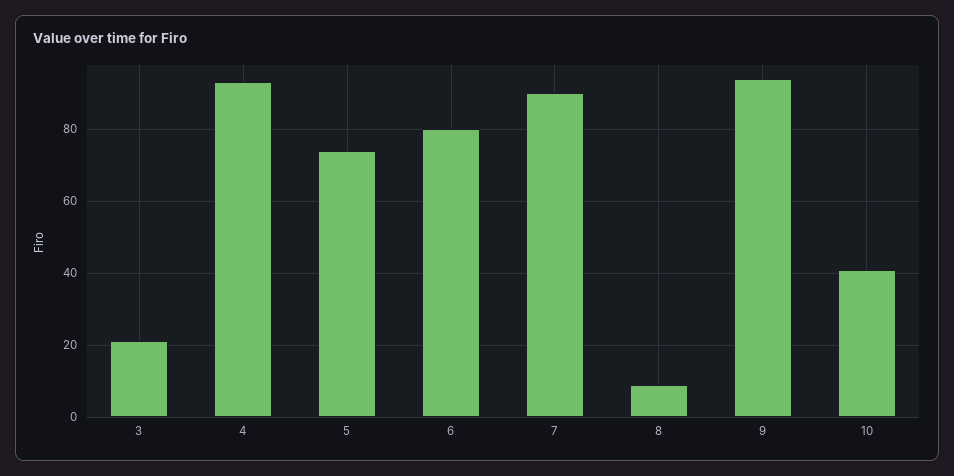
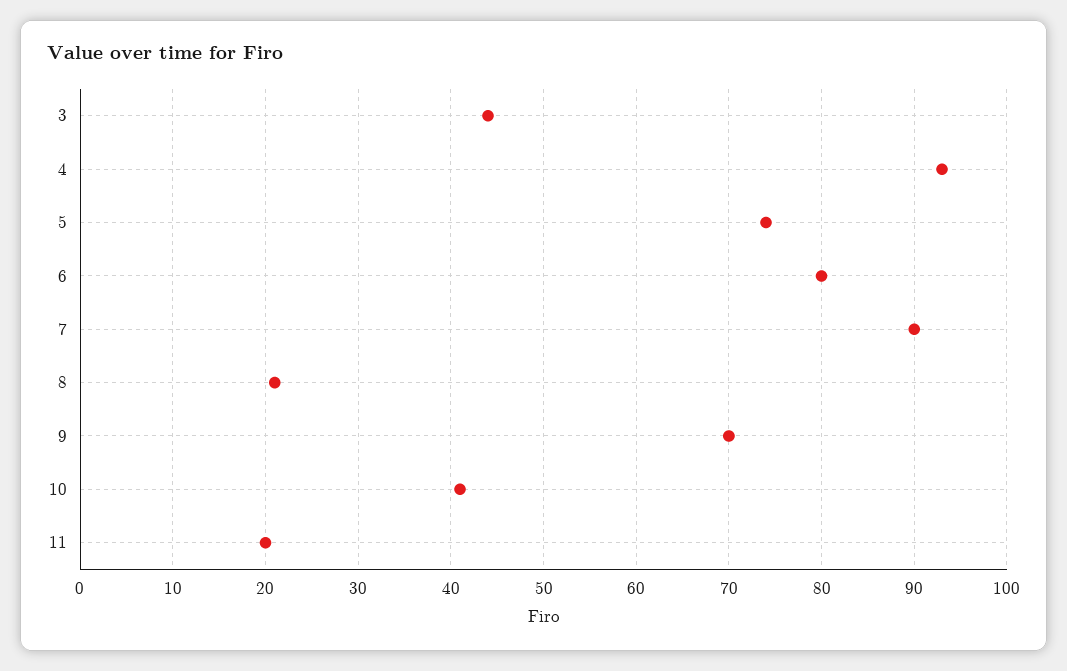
  {
-   "3": 20,
+   "3": 44,
    "4": 93,
    "5": 74,
    "6": 80,
    "7": 90,
-   "8": 10,
+   "8": 21,
-   "9": 95,
+   "9": 70,
-   "10": 41
+   "10": 41,
+   "11": 20
  }

